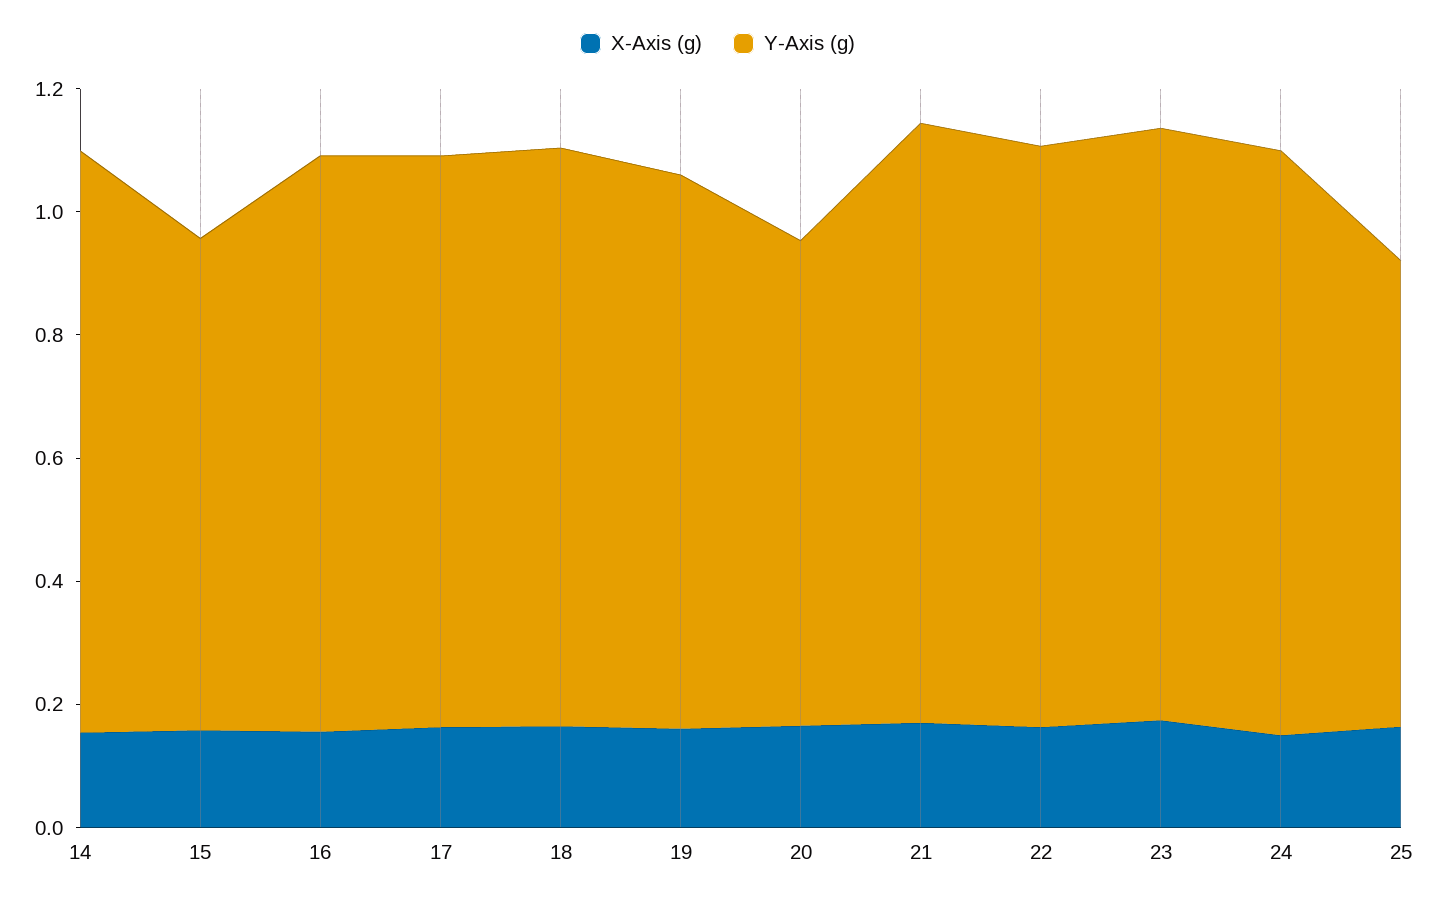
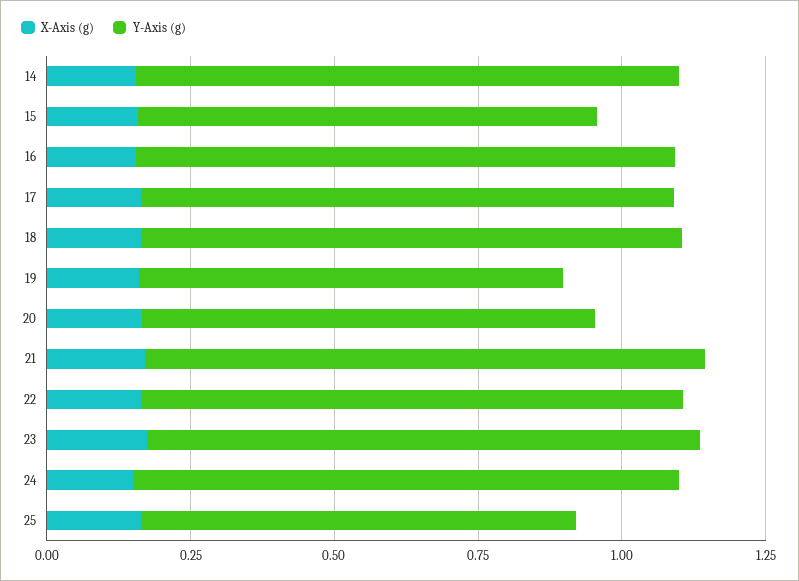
  {
    "X-Axis (g)": {
      "14": 0.15,
      "15": 0.15,
      "16": 0.15,
      "17": 0.15,
      "18": 0.15,
      "19": 0.15,
      "20": 0.15,
      "21": 0.15,
      "22": 0.15,
      "23": 0.15,
      "24": 0.15,
      "25": 0.15
    },
    "Y-Axis (g)": {
      "14": 0.95,
      "15": 0.8,
      "16": 0.95,
      "17": 0.95,
      "18": 0.95,
-     "19": 0.9,
+     "19": 0.75,
      "20": 0.8,
      "21": 0.95,
      "22": 0.95,
      "23": 0.95,
      "24": 0.95,
      "25": 0.75
    }
  }

